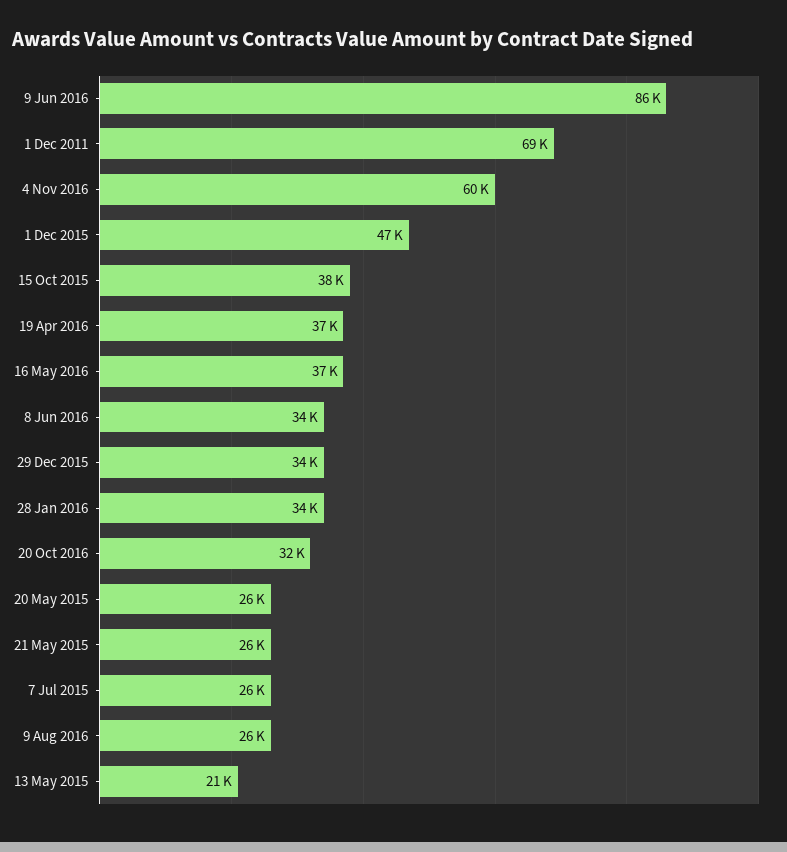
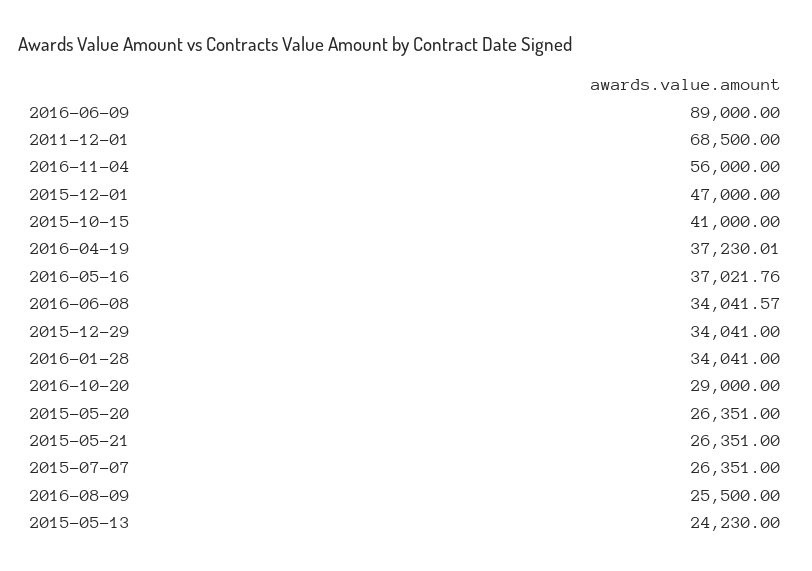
  {
-   "9 Jun 2016": 86000,
+   "9 Jun 2016": 89000,
    "1 Dec 2011": 68500,
-   "4 Nov 2016": 60000,
+   "4 Nov 2016": 56000,
    "1 Dec 2015": 47000,
-   "15 Oct 2015": 38000,
+   "15 Oct 2015": 41000,
    "19 Apr 2016": 37230.01,
    "16 May 2016": 37021.76,
    "8 Jun 2016": 34041.57,
    "29 Dec 2015": 34041,
    "28 Jan 2016": 34041,
-   "20 Oct 2016": 32000,
+   "20 Oct 2016": 29000,
    "20 May 2015": 26351,
    "21 May 2015": 26351,
    "7 Jul 2015": 26351,
    "9 Aug 2016": 25500,
-   "13 May 2015": 21000
+   "13 May 2015": 24230
  }

